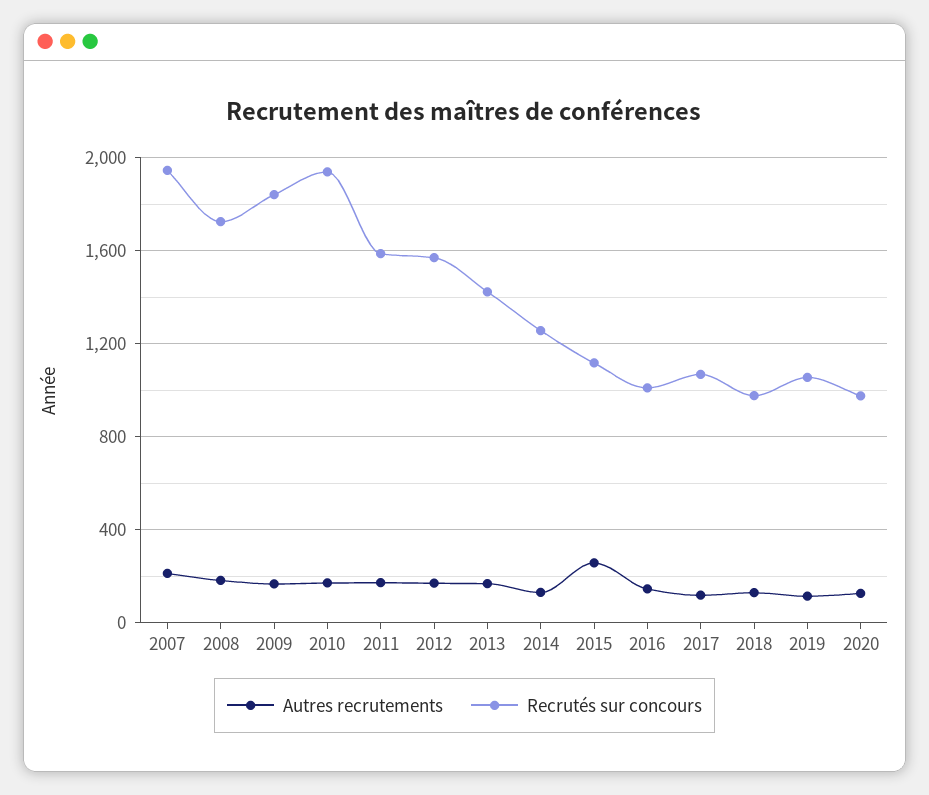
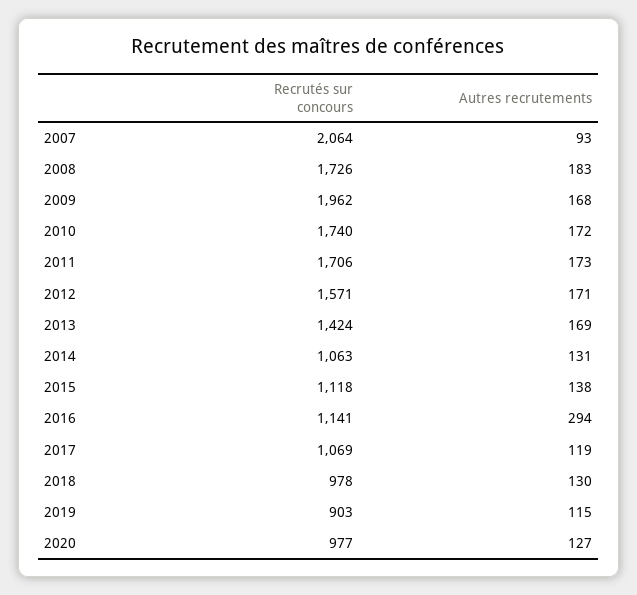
  {
    "Autres recrutements": {
-     "2007": 200,
+     "2007": 93,
      "2008": 183,
      "2009": 168,
      "2010": 172,
      "2011": 173,
      "2012": 171,
      "2013": 169,
      "2014": 131,
-     "2015": 250,
+     "2015": 138,
-     "2016": 150,
+     "2016": 294,
      "2017": 119,
      "2018": 130,
      "2019": 115,
      "2020": 127
    },
    "Recrutés sur concours": {
-     "2007": 1950,
+     "2007": 2064,
      "2008": 1726,
-     "2009": 1850,
+     "2009": 1962,
-     "2010": 1950,
+     "2010": 1740,
-     "2011": 1600,
+     "2011": 1706,
      "2012": 1571,
      "2013": 1424,
-     "2014": 1250,
+     "2014": 1063,
      "2015": 1118,
-     "2016": 1000,
+     "2016": 1141,
      "2017": 1069,
      "2018": 978,
-     "2019": 1050,
+     "2019": 903,
      "2020": 977
    }
  }

